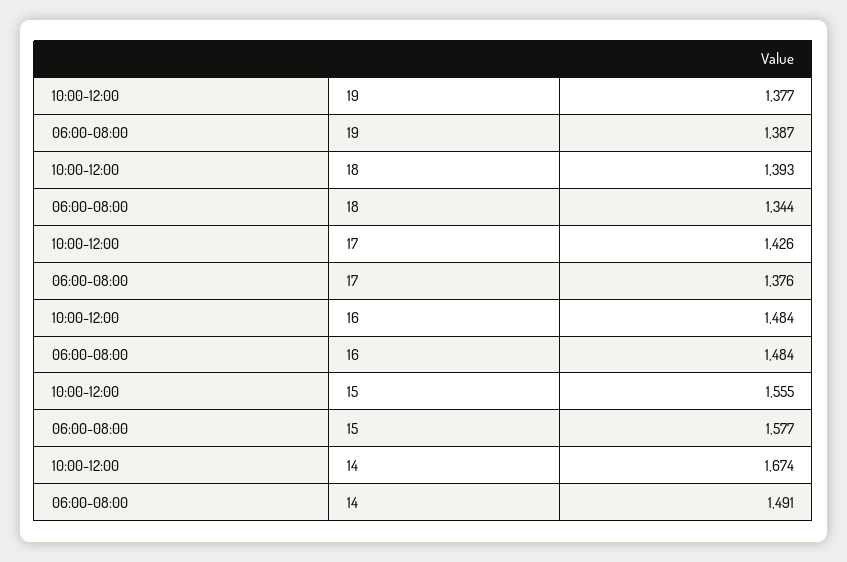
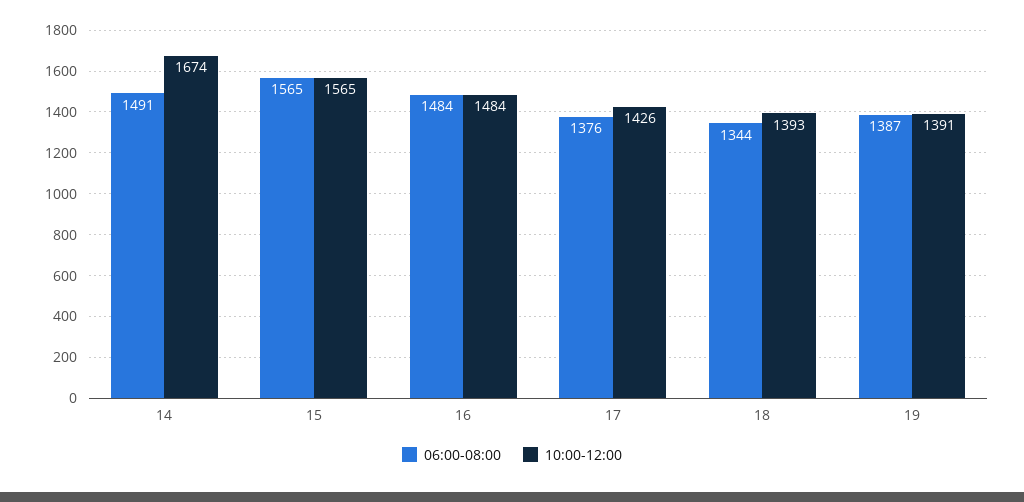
  {
    "10:00-12:00": {
-     "19": 1377,
+     "19": 1391,
      "18": 1393,
      "17": 1426,
      "16": 1484,
-     "15": 1555,
+     "15": 1565,
      "14": 1674
    },
    "06:00-08:00": {
      "19": 1387,
      "18": 1344,
      "17": 1376,
      "16": 1484,
-     "15": 1577,
+     "15": 1565,
      "14": 1491
    }
  }

